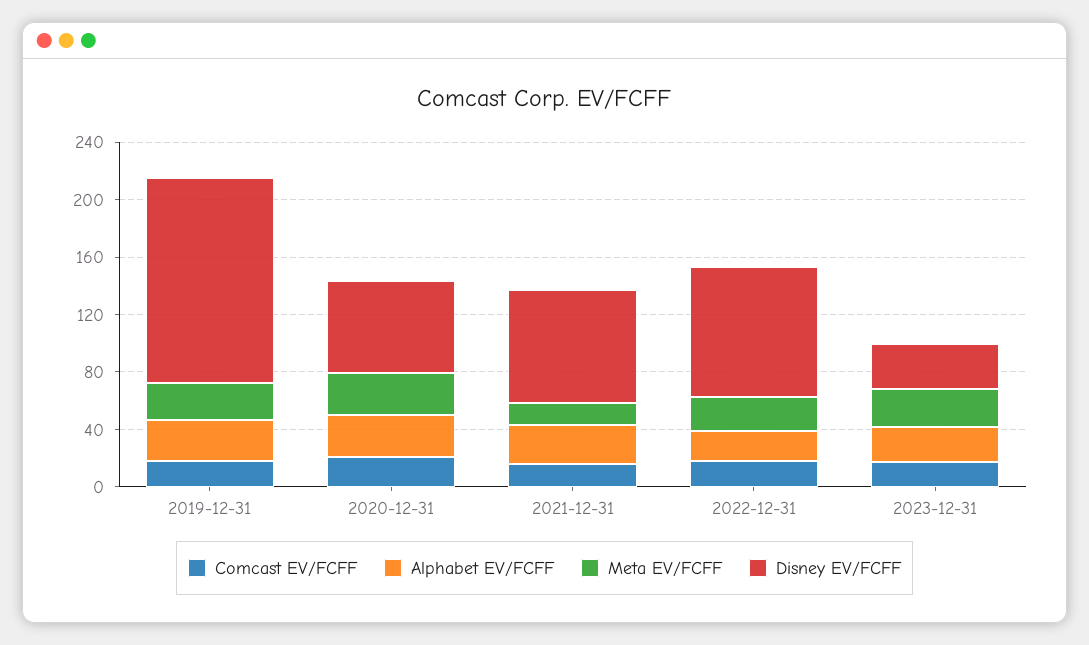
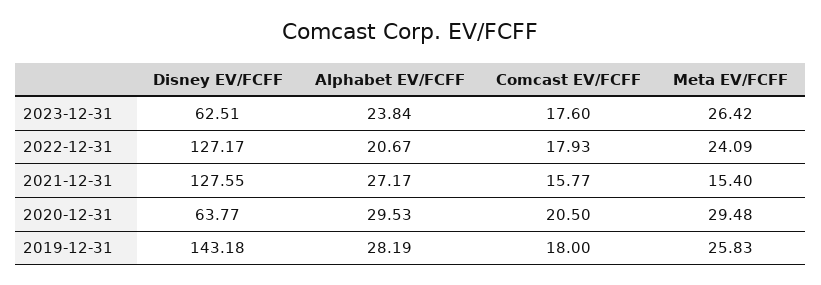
  {
    "Comcast EV/FCFF": {
      "2019-12-31": 18,
      "2020-12-31": 20.5,
      "2021-12-31": 15.77,
      "2022-12-31": 17.93,
      "2023-12-31": 17.6
    },
    "Alphabet EV/FCFF": {
      "2019-12-31": 28.19,
      "2020-12-31": 29.53,
      "2021-12-31": 27.17,
      "2022-12-31": 20.67,
      "2023-12-31": 23.84
    },
    "Meta EV/FCFF": {
      "2019-12-31": 25.83,
      "2020-12-31": 29.48,
      "2021-12-31": 15.4,
      "2022-12-31": 24.09,
      "2023-12-31": 26.42
    },
    "Disney EV/FCFF": {
      "2019-12-31": 143.18,
      "2020-12-31": 63.77,
-     "2021-12-31": 80,
+     "2021-12-31": 127.55,
-     "2022-12-31": 90,
+     "2022-12-31": 127.17,
-     "2023-12-31": 30
+     "2023-12-31": 62.51
    }
  }

